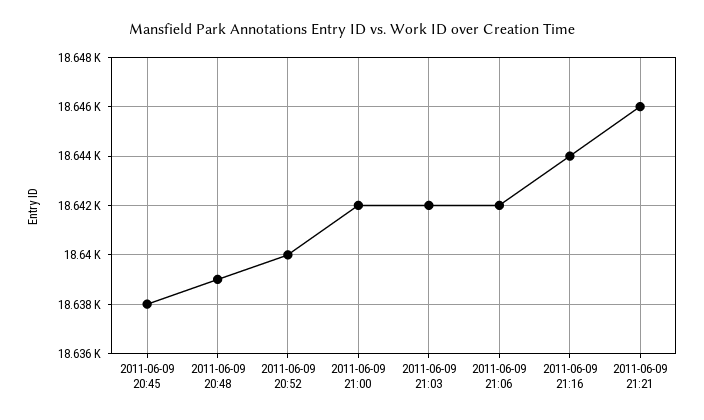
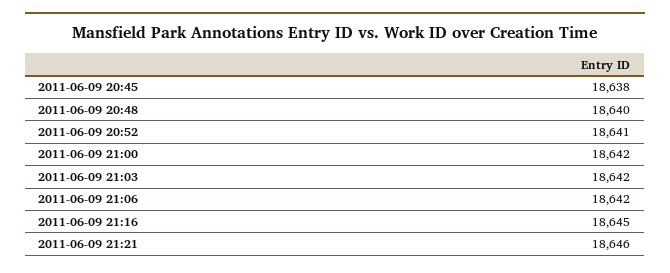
  {
    "2011-06-09 20:45": 18638,
-   "2011-06-09 20:48": 18639,
+   "2011-06-09 20:48": 18640,
-   "2011-06-09 20:52": 18640,
+   "2011-06-09 20:52": 18641,
    "2011-06-09 21:00": 18642,
    "2011-06-09 21:03": 18642,
    "2011-06-09 21:06": 18642,
-   "2011-06-09 21:16": 18644,
+   "2011-06-09 21:16": 18645,
    "2011-06-09 21:21": 18646
  }

